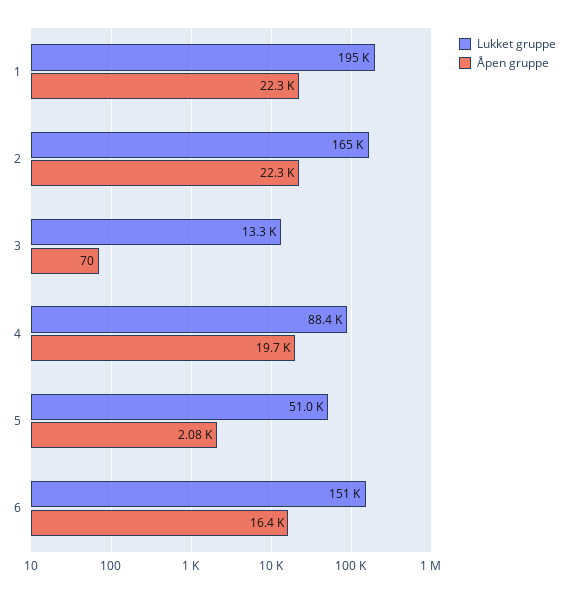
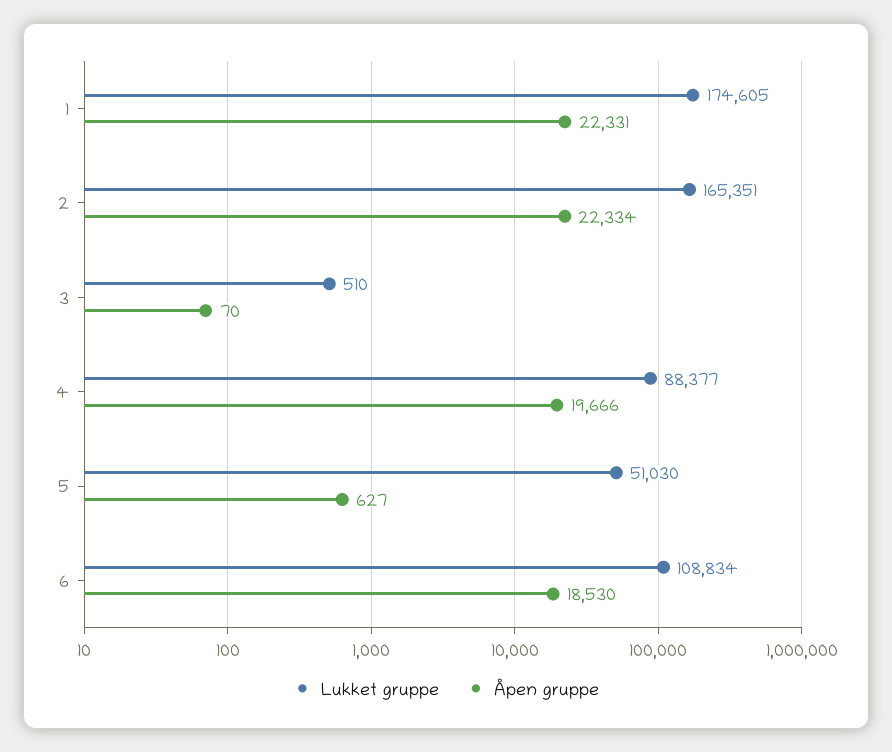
  {
    "Lukket gruppe": {
-     "1": 195000,
+     "1": 174605,
      "2": 165351,
-     "3": 13300,
+     "3": 510,
      "4": 88377,
      "5": 51030,
-     "6": 151000
+     "6": 108834
    },
    "Åpen gruppe": {
      "1": 22331,
      "2": 22334,
      "3": 70,
      "4": 19666,
-     "5": 2080,
+     "5": 627,
-     "6": 16400
+     "6": 18530
    }
  }

